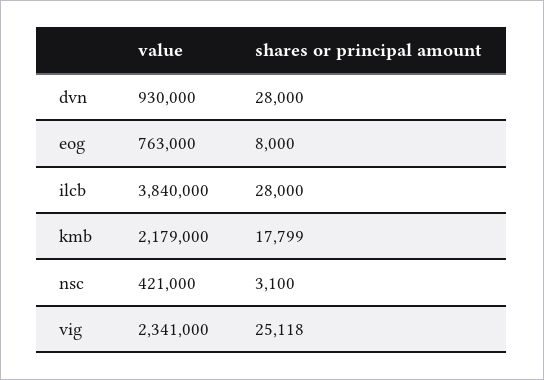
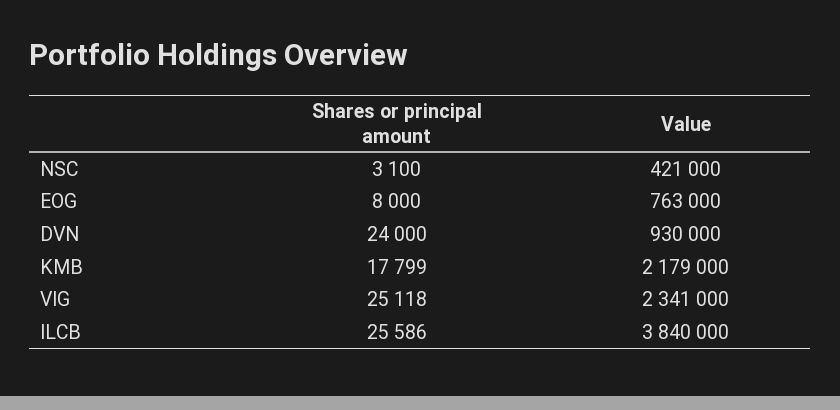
  {
    "value": {
      "dvn": 930000,
      "eog": 763000,
      "ilcb": 3840000,
      "kmb": 2179000,
      "nsc": 421000,
      "vig": 2341000
    },
    "shares or principal amount": {
-     "dvn": 28000,
+     "dvn": 24000,
      "eog": 8000,
-     "ilcb": 28000,
+     "ilcb": 25586,
      "kmb": 17799,
      "nsc": 3100,
      "vig": 25118
    }
  }

